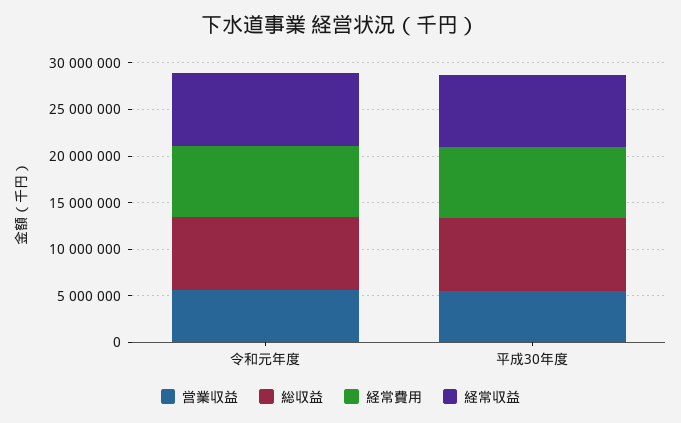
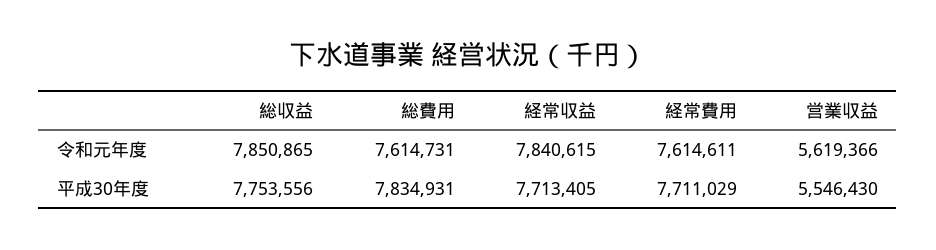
  {
    "営業収益": {
      "令和元年度": 5619366,
      "平成30年度": 5546430
    },
    "総収益": {
      "令和元年度": 7850865,
      "平成30年度": 7753556
    },
    "経常費用": {
      "令和元年度": 7614611,
      "平成30年度": 7711029
    },
    "経常収益": {
      "令和元年度": 7840615,
      "平成30年度": 7713405
-   }
+   },
+   "総費用": {
+     "令和元年度": 7614731,
+     "平成30年度": 7834931
+   }
  }

